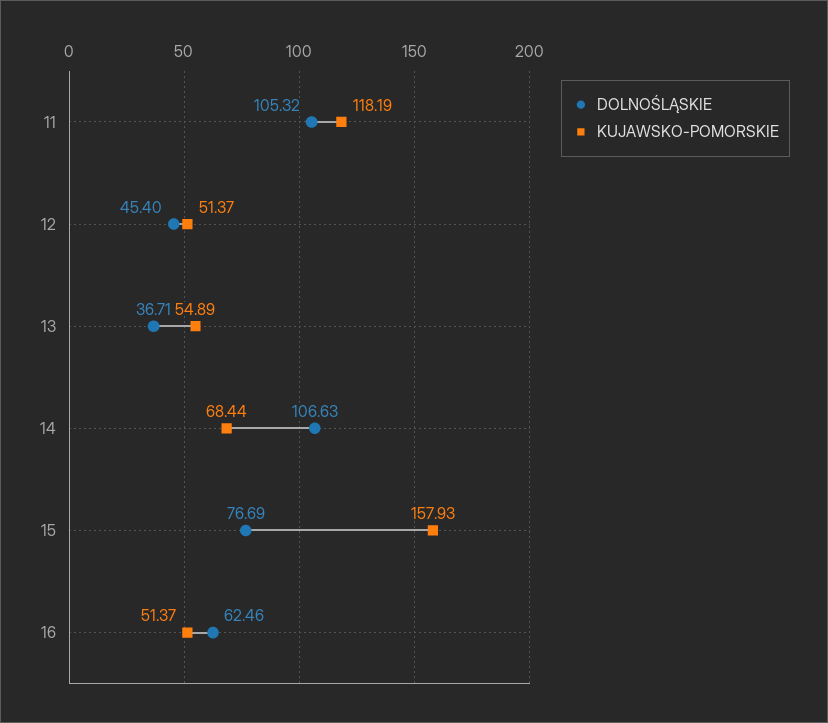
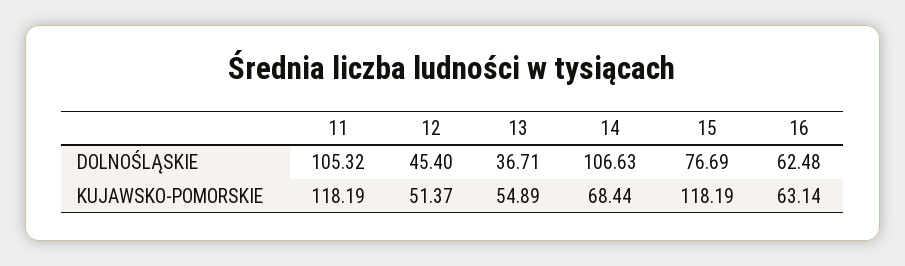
  {
    "DOLNOŚLĄSKIE": {
      "11": 105.32,
      "12": 45.4,
      "13": 36.71,
      "14": 106.63,
      "15": 76.69,
-     "16": 62.46
+     "16": 62.48
    },
    "KUJAWSKO-POMORSKIE": {
      "11": 118.19,
      "12": 51.37,
      "13": 54.89,
      "14": 68.44,
-     "15": 157.93,
+     "15": 118.19,
-     "16": 51.37
+     "16": 63.14
    }
  }

